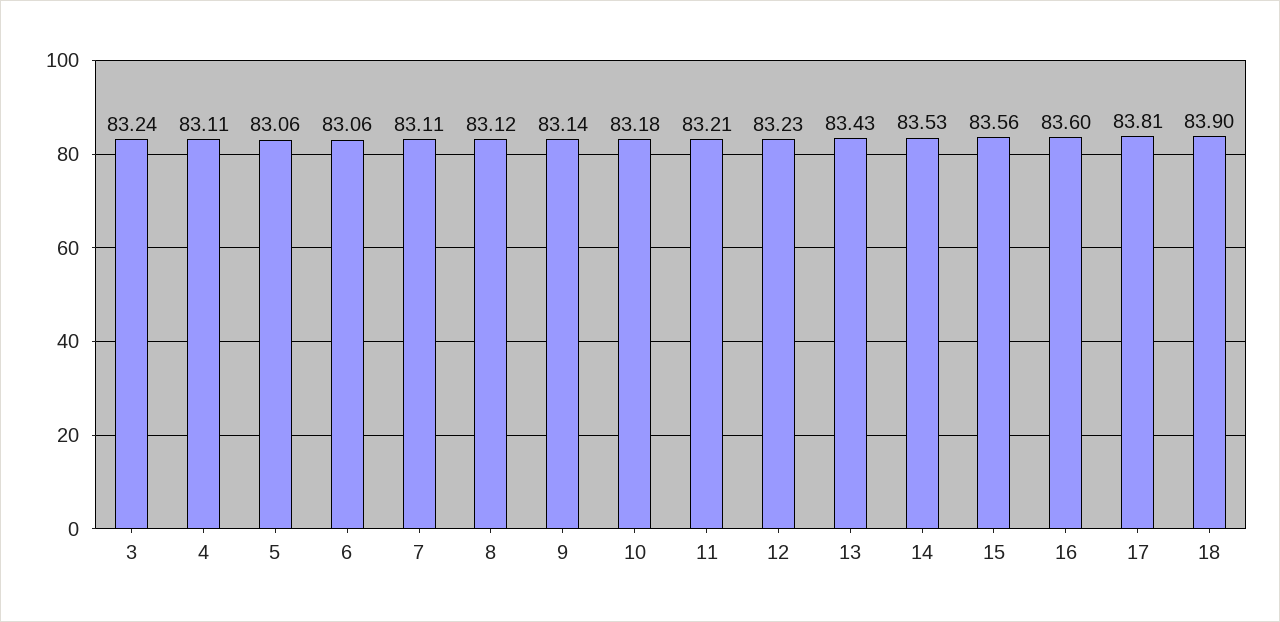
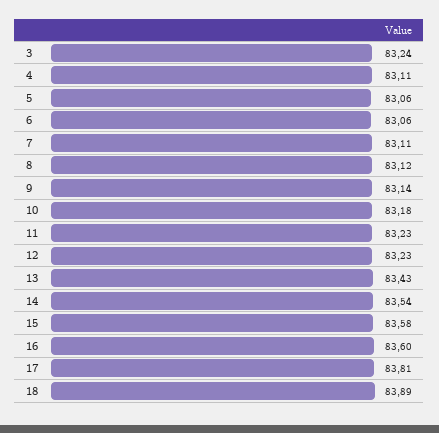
  {
    "3": 83.24,
    "4": 83.11,
    "5": 83.06,
    "6": 83.06,
    "7": 83.11,
    "8": 83.12,
    "9": 83.14,
    "10": 83.18,
-   "11": 83.21,
+   "11": 83.23,
    "12": 83.23,
    "13": 83.43,
-   "14": 83.53,
+   "14": 83.54,
-   "15": 83.56,
+   "15": 83.58,
    "16": 83.6,
    "17": 83.81,
-   "18": 83.9
+   "18": 83.89
  }

